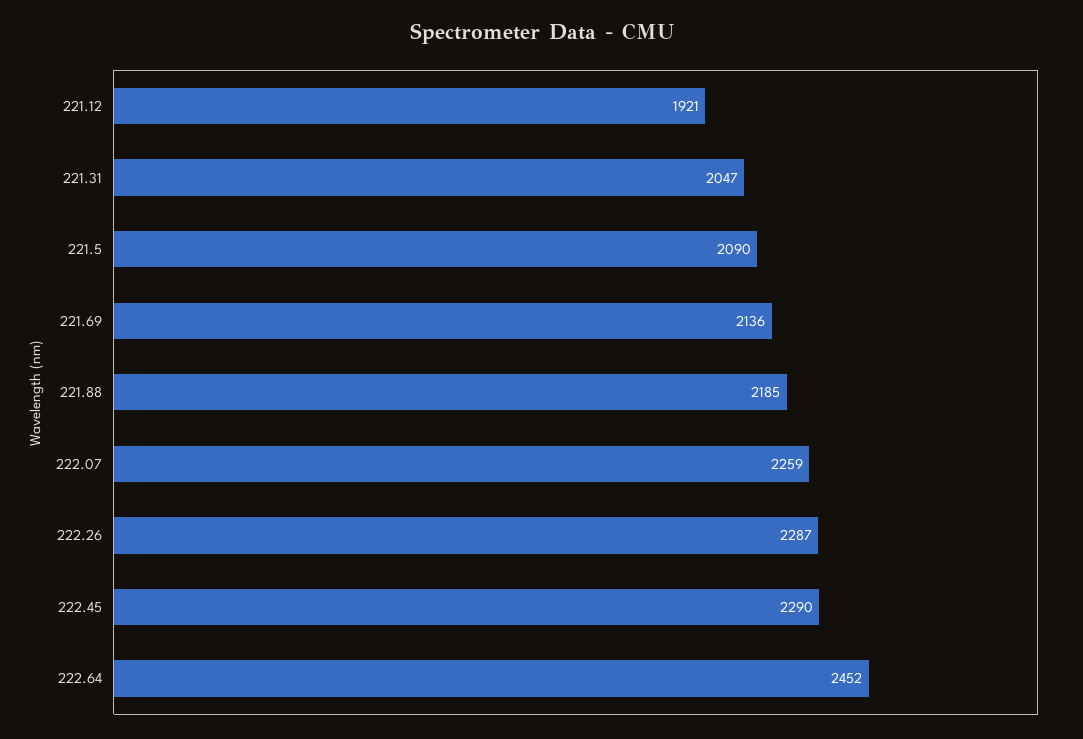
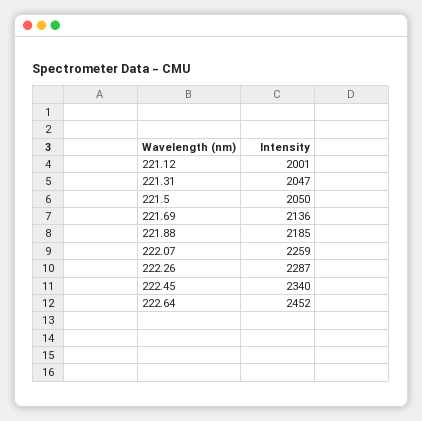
  {
-   "221.12": 1921,
+   "221.12": 2001,
    "221.31": 2047,
-   "221.5": 2090,
+   "221.5": 2050,
    "221.69": 2136,
    "221.88": 2185,
    "222.07": 2259,
    "222.26": 2287,
-   "222.45": 2290,
+   "222.45": 2340,
    "222.64": 2452
  }

